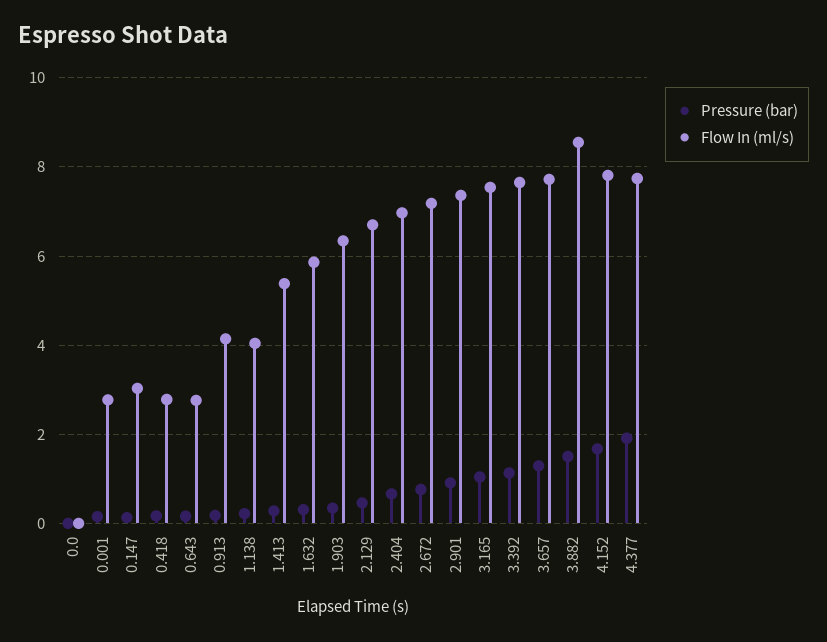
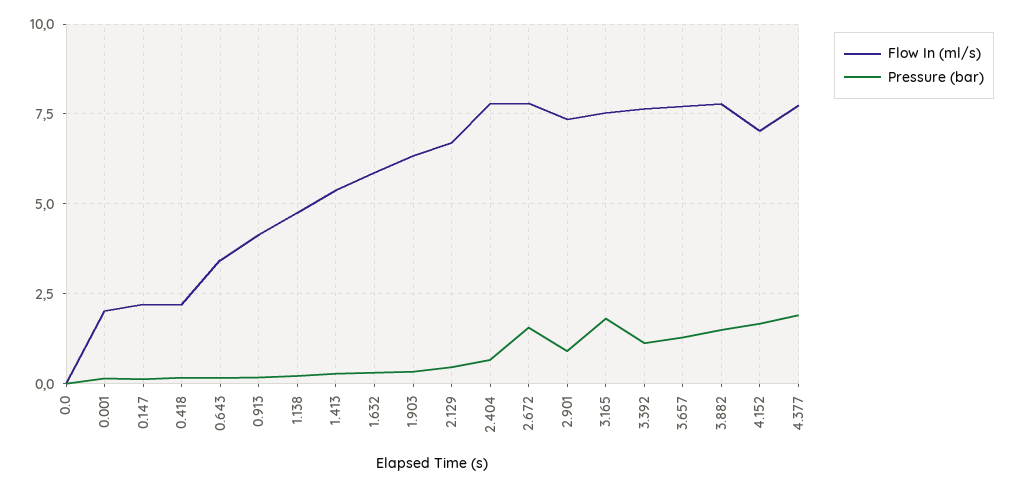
  {
    "Pressure (bar)": {
      "0.0": 0,
      "0.001": 0.2,
      "0.147": 0.2,
      "0.418": 0.2,
      "0.643": 0.2,
      "0.913": 0.2,
      "1.138": 0.2,
      "1.413": 0.2,
      "1.632": 0.4,
      "1.903": 0.4,
      "2.129": 0.4,
      "2.404": 0.6,
-     "2.672": 0.8,
+     "2.672": 1.5,
      "2.901": 1,
-     "3.165": 1,
+     "3.165": 1.75,
      "3.392": 1.2,
      "3.657": 1.2,
      "3.882": 1.6,
      "4.152": 1.6,
      "4.377": 2
    },
    "Flow In (ml/s)": {
      "0.0": 0,
-     "0.001": 2.8,
+     "0.001": 2,
-     "0.147": 3,
+     "0.147": 2.25,
-     "0.418": 2.8,
+     "0.418": 2.25,
-     "0.643": 2.8,
+     "0.643": 3.5,
      "0.913": 4.2,
-     "1.138": 4,
+     "1.138": 4.75,
      "1.413": 5.4,
      "1.632": 5.8,
      "1.903": 6.4,
      "2.129": 6.8,
-     "2.404": 7,
+     "2.404": 7.75,
-     "2.672": 7.2,
+     "2.672": 7.75,
      "2.901": 7.4,
      "3.165": 7.6,
      "3.392": 7.6,
      "3.657": 7.8,
-     "3.882": 8.6,
+     "3.882": 7.75,
-     "4.152": 7.8,
+     "4.152": 7,
      "4.377": 7.8
    }
  }

